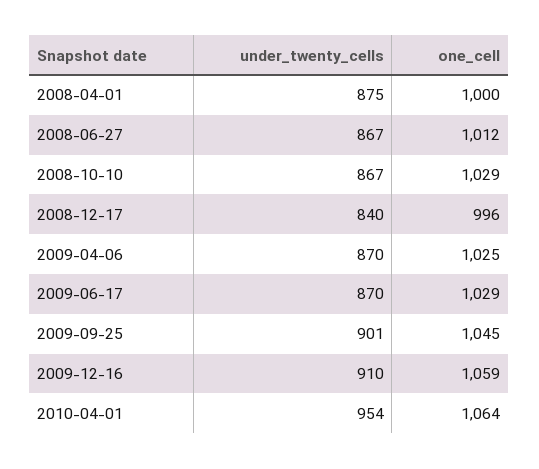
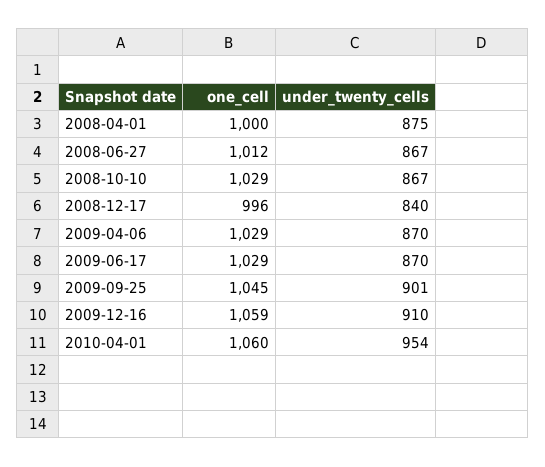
  {
    "under_twenty_cells": {
      "2008-04-01": 875,
      "2008-06-27": 867,
      "2008-10-10": 867,
      "2008-12-17": 840,
      "2009-04-06": 870,
      "2009-06-17": 870,
      "2009-09-25": 901,
      "2009-12-16": 910,
      "2010-04-01": 954
    },
    "one_cell": {
      "2008-04-01": 1000,
      "2008-06-27": 1012,
      "2008-10-10": 1029,
      "2008-12-17": 996,
-     "2009-04-06": 1025,
+     "2009-04-06": 1029,
      "2009-06-17": 1029,
      "2009-09-25": 1045,
      "2009-12-16": 1059,
-     "2010-04-01": 1064
+     "2010-04-01": 1060
    }
  }

